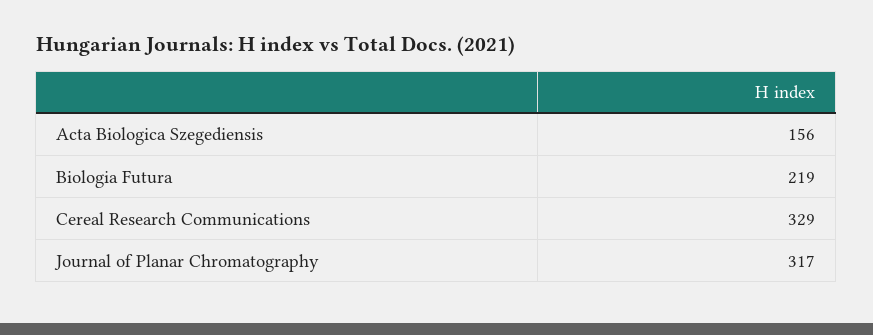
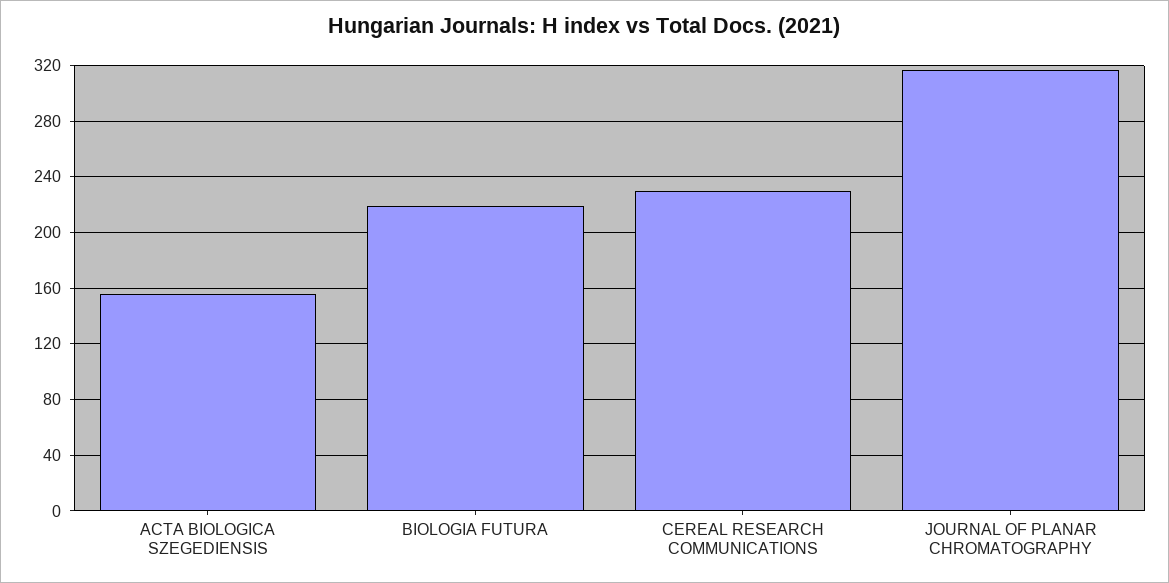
  {
    "Acta Biologica Szegediensis": 156,
    "Biologia Futura": 219,
-   "Cereal Research Communications": 329,
+   "Cereal Research Communications": 230,
    "Journal of Planar Chromatography": 317
  }

